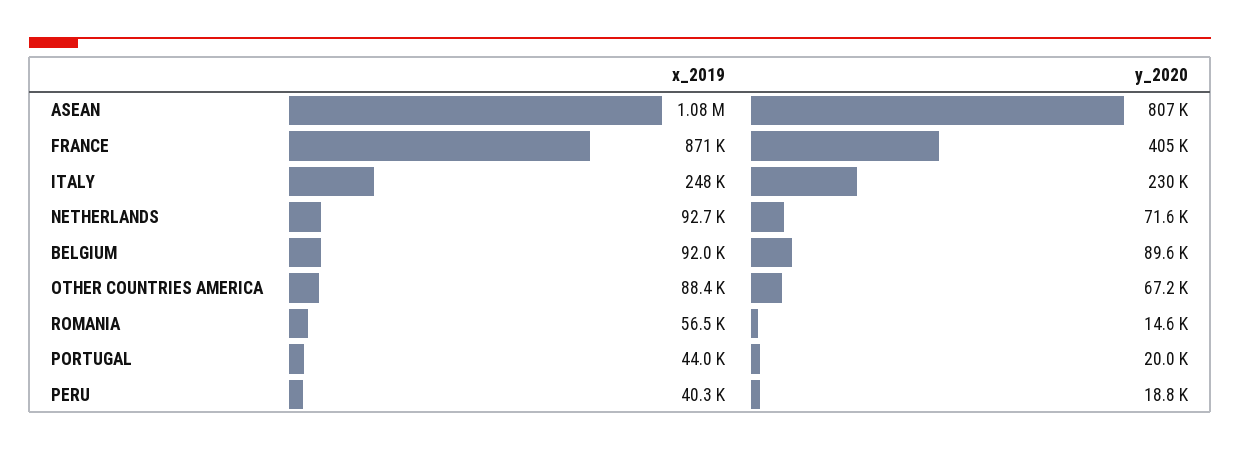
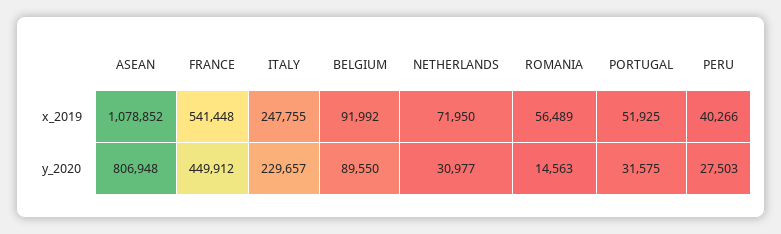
  {
    "x_2019": {
      "ASEAN": 1078852,
-     "FRANCE": 871000,
+     "FRANCE": 541448,
      "ITALY": 247755,
-     "NETHERLANDS": 92700,
+     "NETHERLANDS": 71950,
      "BELGIUM": 91992,
-     "OTHER COUNTRIES AMERICA": 88400,
      "ROMANIA": 56489,
-     "PORTUGAL": 44000,
+     "PORTUGAL": 51925,
      "PERU": 40266
    },
    "y_2020": {
      "ASEAN": 806948,
-     "FRANCE": 405000,
+     "FRANCE": 449912,
      "ITALY": 229657,
-     "NETHERLANDS": 71600,
+     "NETHERLANDS": 30977,
      "BELGIUM": 89550,
-     "OTHER COUNTRIES AMERICA": 67200,
      "ROMANIA": 14563,
-     "PORTUGAL": 20000,
+     "PORTUGAL": 31575,
-     "PERU": 18800
+     "PERU": 27503
    }
  }

